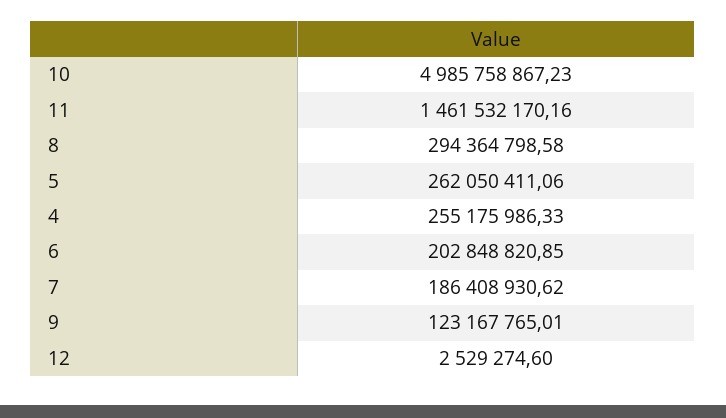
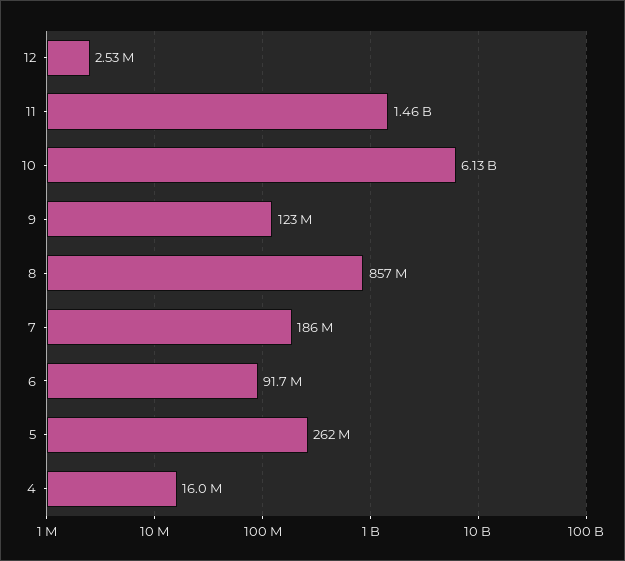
  {
-   "10": 4985758867.23,
+   "10": 6130000000,
    "11": 1461532170.16,
-   "8": 294364798.58,
+   "8": 857000000,
    "5": 262050411.06,
-   "4": 255175986.33,
+   "4": 16000000,
-   "6": 202848820.85,
+   "6": 91700000,
    "7": 186408930.62,
    "9": 123167765.01,
    "12": 2529274.6
  }

